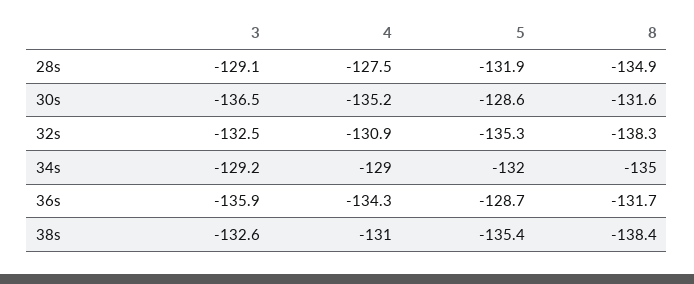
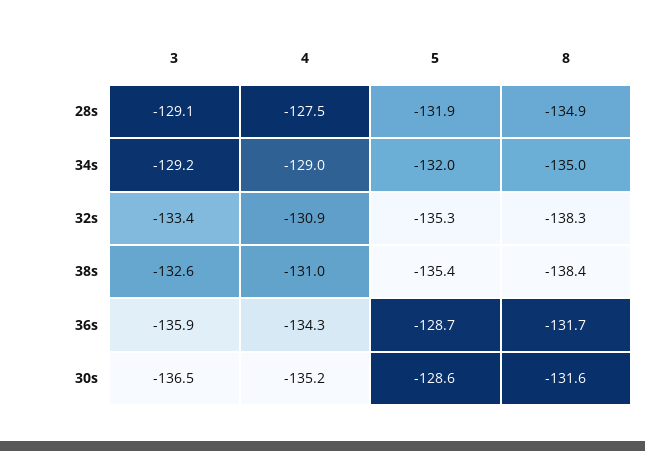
  {
    "3": {
      "28s": -129.1,
      "30s": -136.5,
-     "32s": -132.5,
+     "32s": -133.4,
      "34s": -129.2,
      "36s": -135.9,
      "38s": -132.6
    },
    "4": {
      "28s": -127.5,
      "30s": -135.2,
      "32s": -130.9,
      "34s": -129,
      "36s": -134.3,
      "38s": -131
    },
    "5": {
      "28s": -131.9,
      "30s": -128.6,
      "32s": -135.3,
      "34s": -132,
      "36s": -128.7,
      "38s": -135.4
    },
    "8": {
      "28s": -134.9,
      "30s": -131.6,
      "32s": -138.3,
      "34s": -135,
      "36s": -131.7,
      "38s": -138.4
    }
  }

